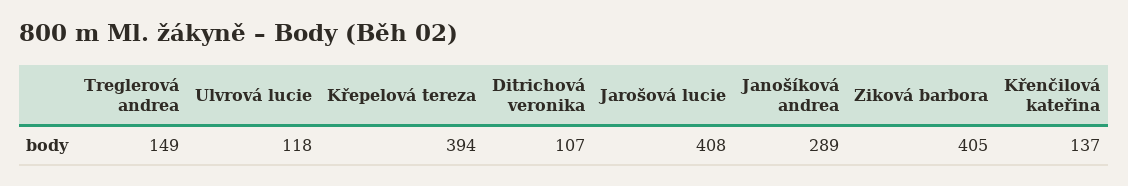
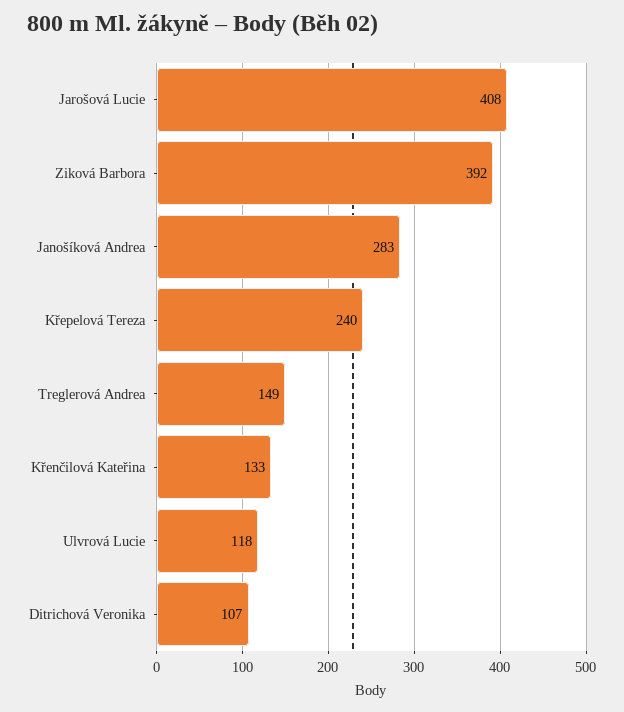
  {
    "Treglerová andrea": 149,
    "Ulvrová lucie": 118,
-   "Křepelová tereza": 394,
+   "Křepelová tereza": 240,
    "Ditrichová veronika": 107,
    "Jarošová lucie": 408,
-   "Janošíková andrea": 289,
+   "Janošíková andrea": 283,
-   "Ziková barbora": 405,
+   "Ziková barbora": 392,
-   "Křenčilová kateřina": 137
+   "Křenčilová kateřina": 133
  }

